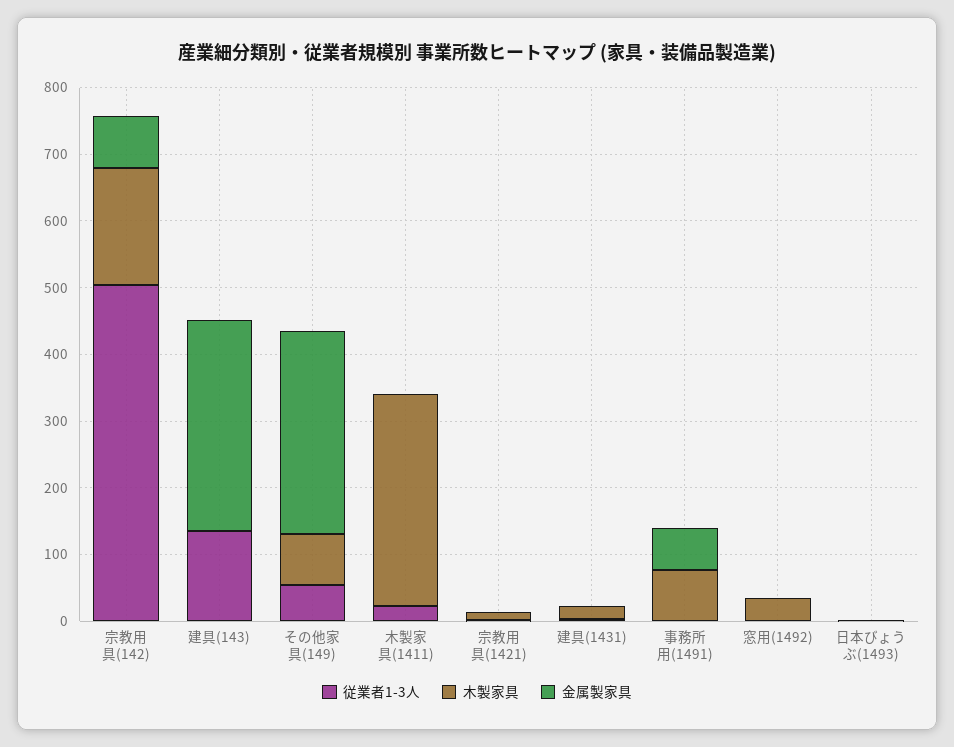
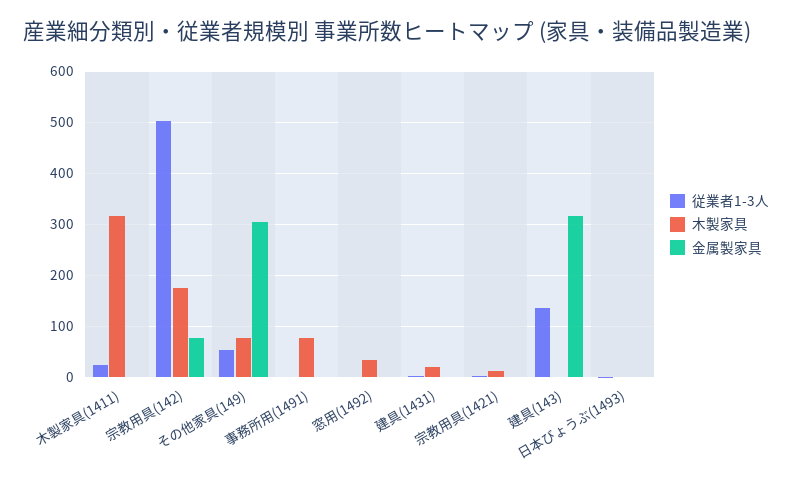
  {
    "従業者1-3人": {
      "宗教用具(142)": 500,
      "建具(143)": 140,
      "その他家具(149)": 60,
      "木製家具(1411)": 20,
      "宗教用具(1421)": 0,
      "建具(1431)": 0,
      "事務所用(1491)": 0,
      "窓用(1492)": 0,
      "日本びょうぶ(1493)": 0
    },
    "木製家具": {
      "宗教用具(142)": 180,
      "建具(143)": 0,
      "その他家具(149)": 80,
      "木製家具(1411)": 320,
      "宗教用具(1421)": 20,
      "建具(1431)": 20,
      "事務所用(1491)": 80,
      "窓用(1492)": 40,
      "日本びょうぶ(1493)": 0
    },
    "金属製家具": {
      "宗教用具(142)": 80,
      "建具(143)": 320,
      "その他家具(149)": 300,
      "木製家具(1411)": 0,
      "宗教用具(1421)": 0,
      "建具(1431)": 0,
-     "事務所用(1491)": 60,
+     "事務所用(1491)": 0,
      "窓用(1492)": 0,
      "日本びょうぶ(1493)": 0
    }
  }

